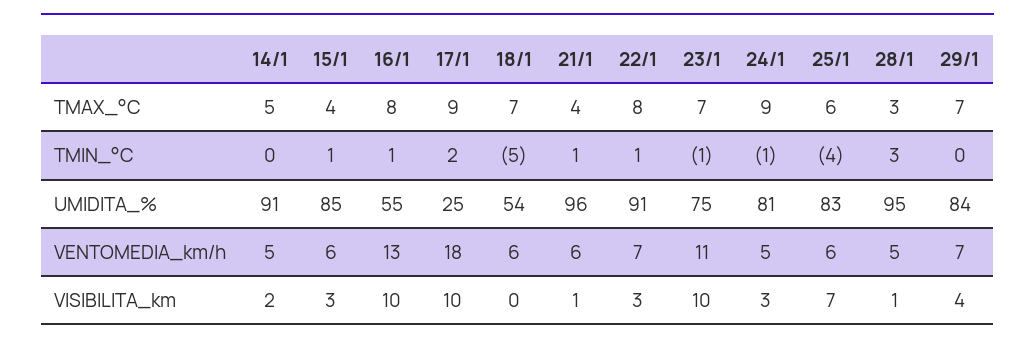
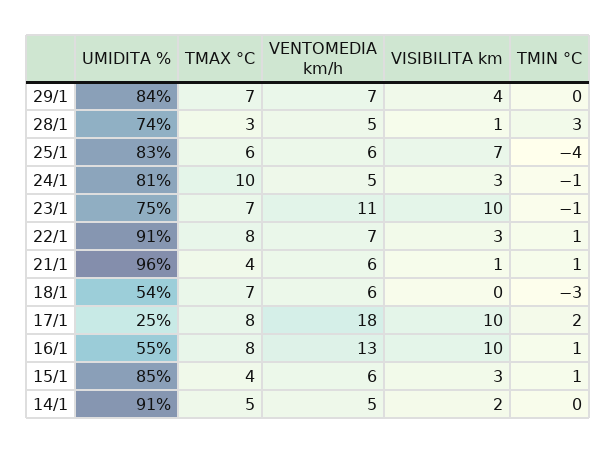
  {
    "14/1": {
      "TMAX_°C": 5,
      "TMIN_°C": 0,
      "UMIDITA_%": 91,
      "VENTOMEDIA_km/h": 5,
      "VISIBILITA_km": 2
    },
    "15/1": {
      "TMAX_°C": 4,
      "TMIN_°C": 1,
      "UMIDITA_%": 85,
      "VENTOMEDIA_km/h": 6,
      "VISIBILITA_km": 3
    },
    "16/1": {
      "TMAX_°C": 8,
      "TMIN_°C": 1,
      "UMIDITA_%": 55,
      "VENTOMEDIA_km/h": 13,
      "VISIBILITA_km": 10
    },
    "17/1": {
-     "TMAX_°C": 9,
+     "TMAX_°C": 8,
      "TMIN_°C": 2,
      "UMIDITA_%": 25,
      "VENTOMEDIA_km/h": 18,
      "VISIBILITA_km": 10
    },
    "18/1": {
      "TMAX_°C": 7,
-     "TMIN_°C": -5,
+     "TMIN_°C": -3,
      "UMIDITA_%": 54,
      "VENTOMEDIA_km/h": 6,
      "VISIBILITA_km": 0
    },
    "21/1": {
      "TMAX_°C": 4,
      "TMIN_°C": 1,
      "UMIDITA_%": 96,
      "VENTOMEDIA_km/h": 6,
      "VISIBILITA_km": 1
    },
    "22/1": {
      "TMAX_°C": 8,
      "TMIN_°C": 1,
      "UMIDITA_%": 91,
      "VENTOMEDIA_km/h": 7,
      "VISIBILITA_km": 3
    },
    "23/1": {
      "TMAX_°C": 7,
      "TMIN_°C": -1,
      "UMIDITA_%": 75,
      "VENTOMEDIA_km/h": 11,
      "VISIBILITA_km": 10
    },
    "24/1": {
-     "TMAX_°C": 9,
+     "TMAX_°C": 10,
      "TMIN_°C": -1,
      "UMIDITA_%": 81,
      "VENTOMEDIA_km/h": 5,
      "VISIBILITA_km": 3
    },
    "25/1": {
      "TMAX_°C": 6,
      "TMIN_°C": -4,
      "UMIDITA_%": 83,
      "VENTOMEDIA_km/h": 6,
      "VISIBILITA_km": 7
    },
    "28/1": {
      "TMAX_°C": 3,
      "TMIN_°C": 3,
-     "UMIDITA_%": 95,
+     "UMIDITA_%": 74,
      "VENTOMEDIA_km/h": 5,
      "VISIBILITA_km": 1
    },
    "29/1": {
      "TMAX_°C": 7,
      "TMIN_°C": 0,
      "UMIDITA_%": 84,
      "VENTOMEDIA_km/h": 7,
      "VISIBILITA_km": 4
    }
  }

